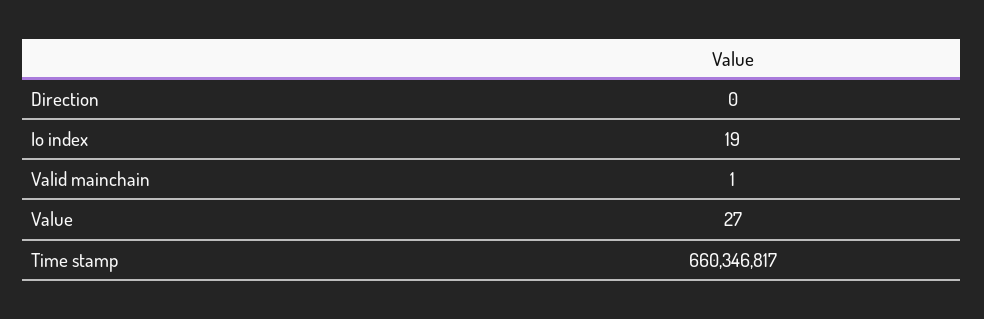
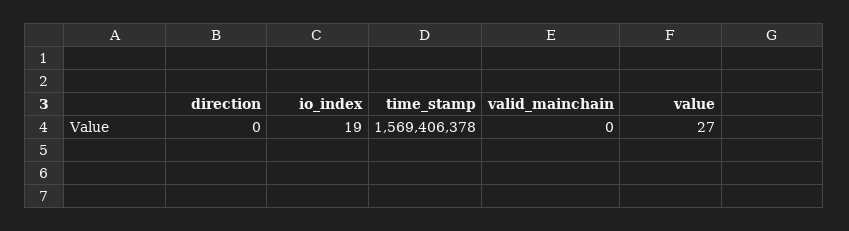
  {
    "Direction": 0,
    "Io index": 19,
-   "Valid mainchain": 1,
+   "Valid mainchain": 0,
    "Value": 27,
-   "Time stamp": 660346817
+   "Time stamp": 1569406378
  }

